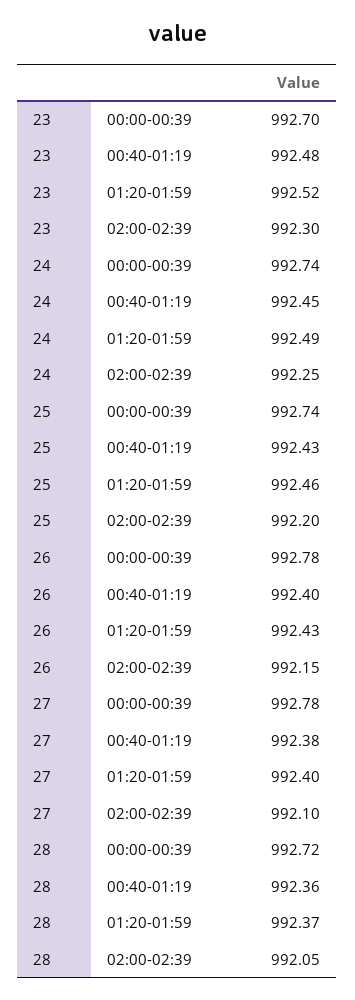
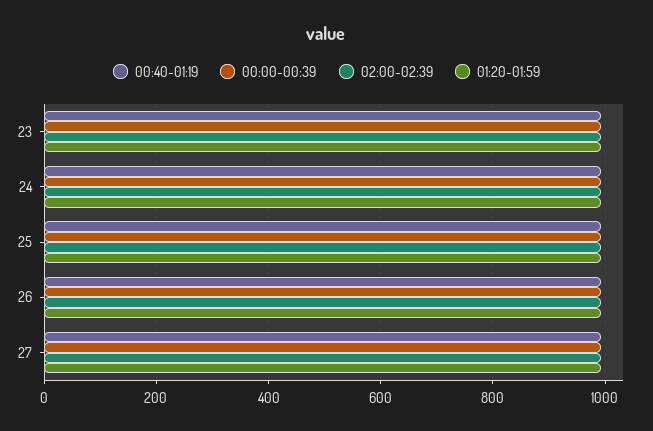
  {
    "00:00-00:39": {
      "23": 992.7,
      "24": 992.74,
      "25": 992.74,
      "26": 992.78,
-     "27": 992.78,
+     "27": 992.78
-     "28": 992.72
    },
    "00:40-01:19": {
      "23": 992.48,
      "24": 992.45,
      "25": 992.43,
      "26": 992.4,
-     "27": 992.38,
+     "27": 992.38
-     "28": 992.36
    },
    "01:20-01:59": {
      "23": 992.52,
      "24": 992.49,
      "25": 992.46,
      "26": 992.43,
-     "27": 992.4,
+     "27": 992.4
-     "28": 992.37
    },
    "02:00-02:39": {
      "23": 992.3,
      "24": 992.25,
      "25": 992.2,
      "26": 992.15,
-     "27": 992.1,
+     "27": 992.1
-     "28": 992.05
    }
  }

